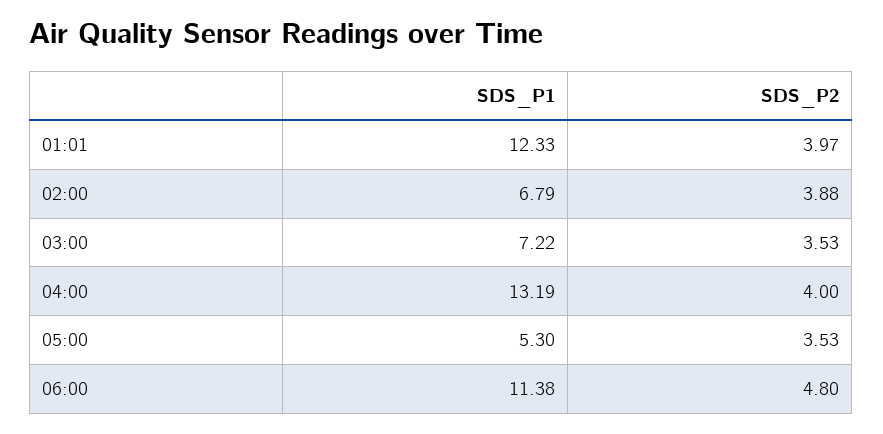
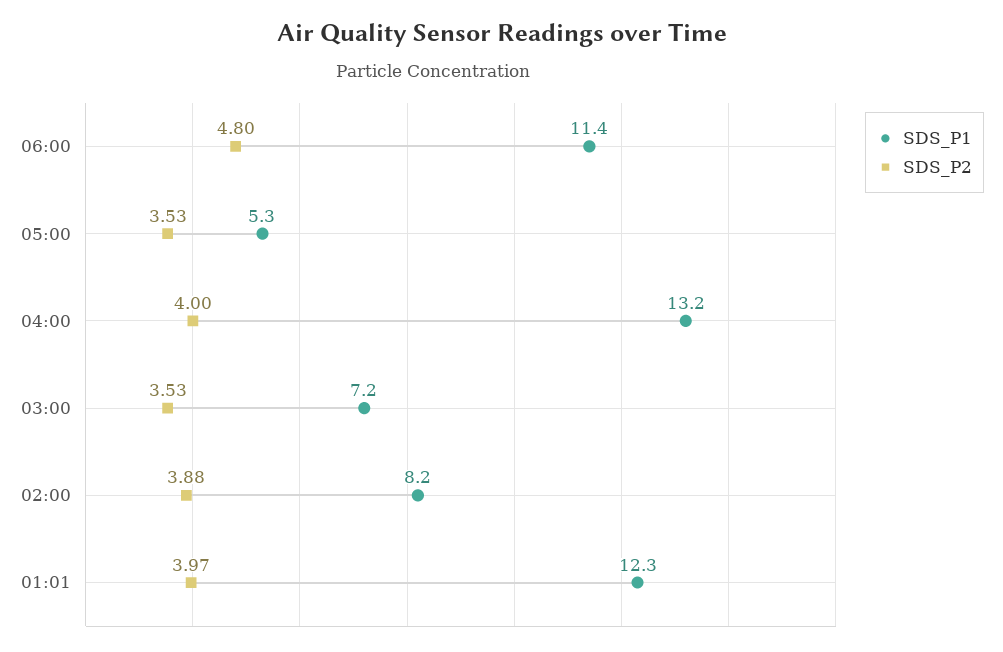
  {
    "SDS_P1": {
      "01:01": 12.33,
-     "02:00": 6.79,
+     "02:00": 8.2,
      "03:00": 7.22,
      "04:00": 13.19,
      "05:00": 5.3,
      "06:00": 11.38
    },
    "SDS_P2": {
      "01:01": 3.97,
      "02:00": 3.88,
      "03:00": 3.53,
      "04:00": 4,
      "05:00": 3.53,
      "06:00": 4.8
    }
  }

